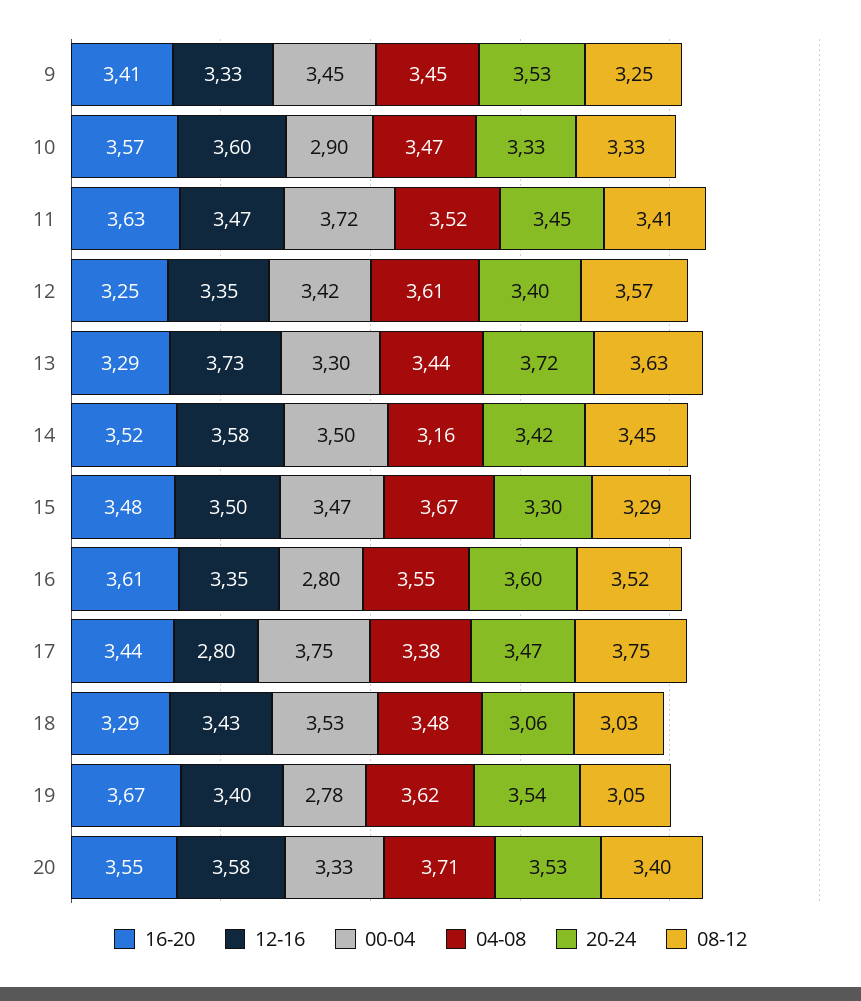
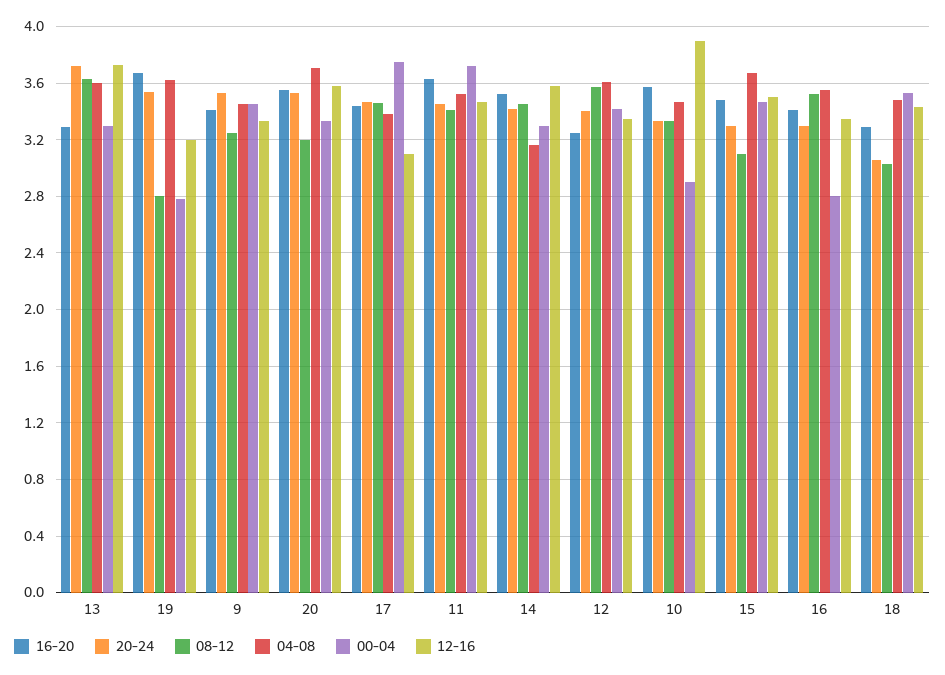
  {
    "16-20": {
      "9": 3.41,
      "10": 3.57,
      "11": 3.63,
      "12": 3.25,
      "13": 3.29,
      "14": 3.52,
      "15": 3.48,
-     "16": 3.61,
+     "16": 3.4,
      "17": 3.44,
      "18": 3.29,
      "19": 3.67,
      "20": 3.55
    },
    "12-16": {
      "9": 3.33,
-     "10": 3.6,
+     "10": 3.9,
      "11": 3.47,
      "12": 3.35,
      "13": 3.73,
      "14": 3.58,
      "15": 3.5,
      "16": 3.35,
-     "17": 2.8,
+     "17": 3.1,
      "18": 3.43,
-     "19": 3.4,
+     "19": 3.2,
      "20": 3.58
    },
    "00-04": {
      "9": 3.45,
      "10": 2.9,
      "11": 3.72,
      "12": 3.42,
      "13": 3.3,
-     "14": 3.5,
+     "14": 3.3,
      "15": 3.47,
      "16": 2.8,
      "17": 3.75,
      "18": 3.53,
      "19": 2.78,
      "20": 3.33
    },
    "04-08": {
      "9": 3.45,
      "10": 3.47,
      "11": 3.52,
      "12": 3.61,
-     "13": 3.44,
+     "13": 3.6,
      "14": 3.16,
      "15": 3.67,
      "16": 3.55,
      "17": 3.38,
      "18": 3.48,
      "19": 3.62,
      "20": 3.71
    },
    "20-24": {
      "9": 3.53,
      "10": 3.33,
      "11": 3.45,
      "12": 3.4,
      "13": 3.72,
      "14": 3.42,
      "15": 3.3,
-     "16": 3.6,
+     "16": 3.3,
      "17": 3.47,
      "18": 3.06,
      "19": 3.54,
      "20": 3.53
    },
    "08-12": {
      "9": 3.25,
      "10": 3.33,
      "11": 3.41,
      "12": 3.57,
      "13": 3.63,
      "14": 3.45,
-     "15": 3.29,
+     "15": 3.1,
      "16": 3.52,
-     "17": 3.75,
+     "17": 3.45,
      "18": 3.03,
-     "19": 3.05,
+     "19": 2.8,
-     "20": 3.4
+     "20": 3.2
    }
  }

